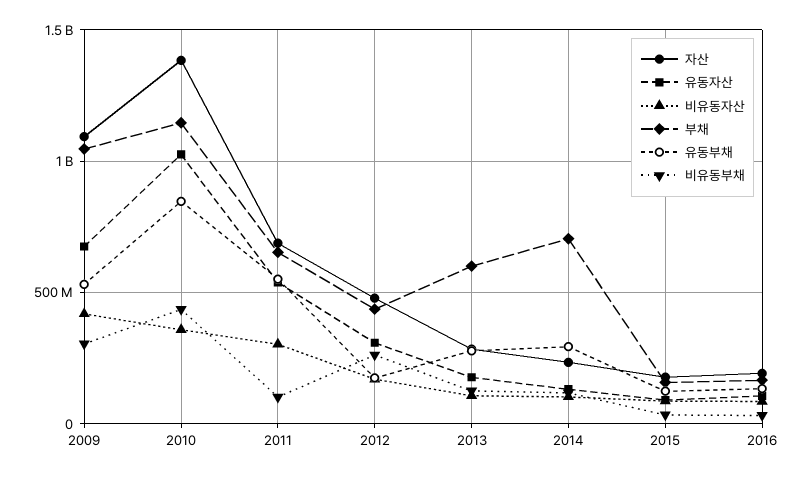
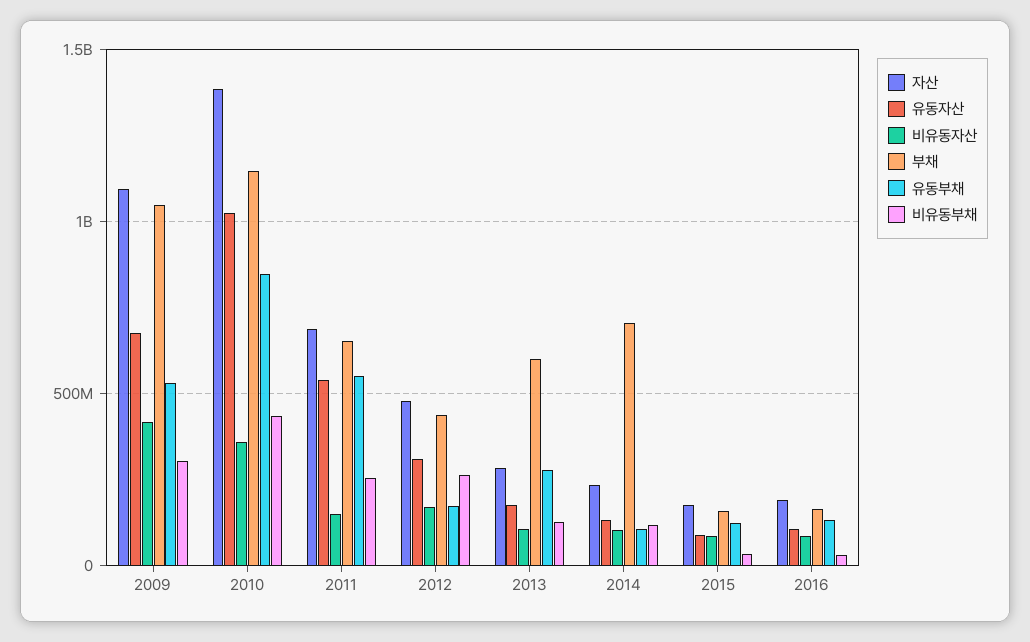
  {
    "자산": {
      "2009": 1100000000,
      "2010": 1400000000,
      "2011": 700000000,
      "2012": 500000000,
      "2013": 300000000,
      "2014": 250000000,
      "2015": 200000000,
      "2016": 200000000
    },
    "유동자산": {
      "2009": 700000000,
      "2010": 1050000000,
      "2011": 550000000,
      "2012": 300000000,
      "2013": 200000000,
      "2014": 150000000,
      "2015": 100000000,
      "2016": 100000000
    },
    "비유동자산": {
      "2009": 400000000,
      "2010": 350000000,
-     "2011": 300000000,
+     "2011": 150000000,
      "2012": 150000000,
      "2013": 100000000,
      "2014": 100000000,
      "2015": 100000000,
      "2016": 100000000
    },
    "부채": {
      "2009": 1050000000,
      "2010": 1150000000,
      "2011": 650000000,
      "2012": 450000000,
      "2013": 600000000,
      "2014": 700000000,
      "2015": 150000000,
      "2016": 150000000
    },
    "유동부채": {
      "2009": 550000000,
      "2010": 850000000,
      "2011": 550000000,
      "2012": 150000000,
      "2013": 300000000,
-     "2014": 300000000,
+     "2014": 100000000,
      "2015": 100000000,
      "2016": 150000000
    },
    "비유동부채": {
      "2009": 300000000,
      "2010": 450000000,
-     "2011": 100000000,
+     "2011": 250000000,
      "2012": 250000000,
      "2013": 150000000,
      "2014": 100000000,
      "2015": 50000000,
      "2016": 50000000
    }
  }

